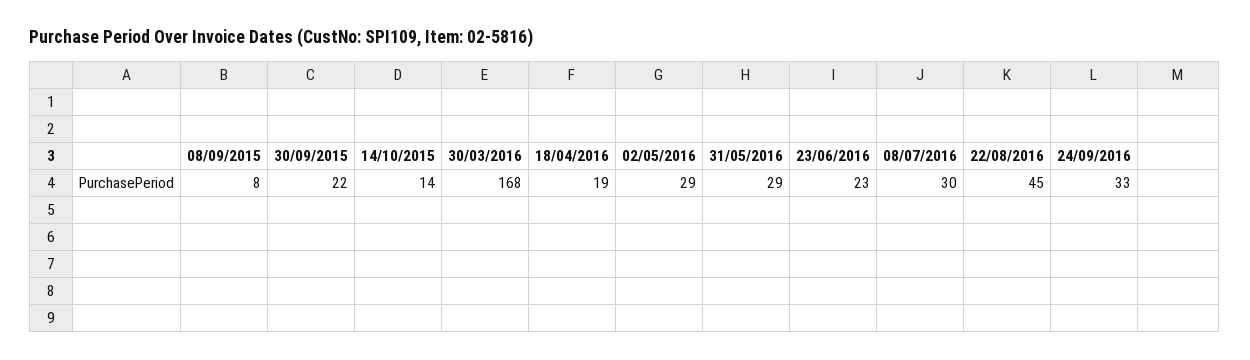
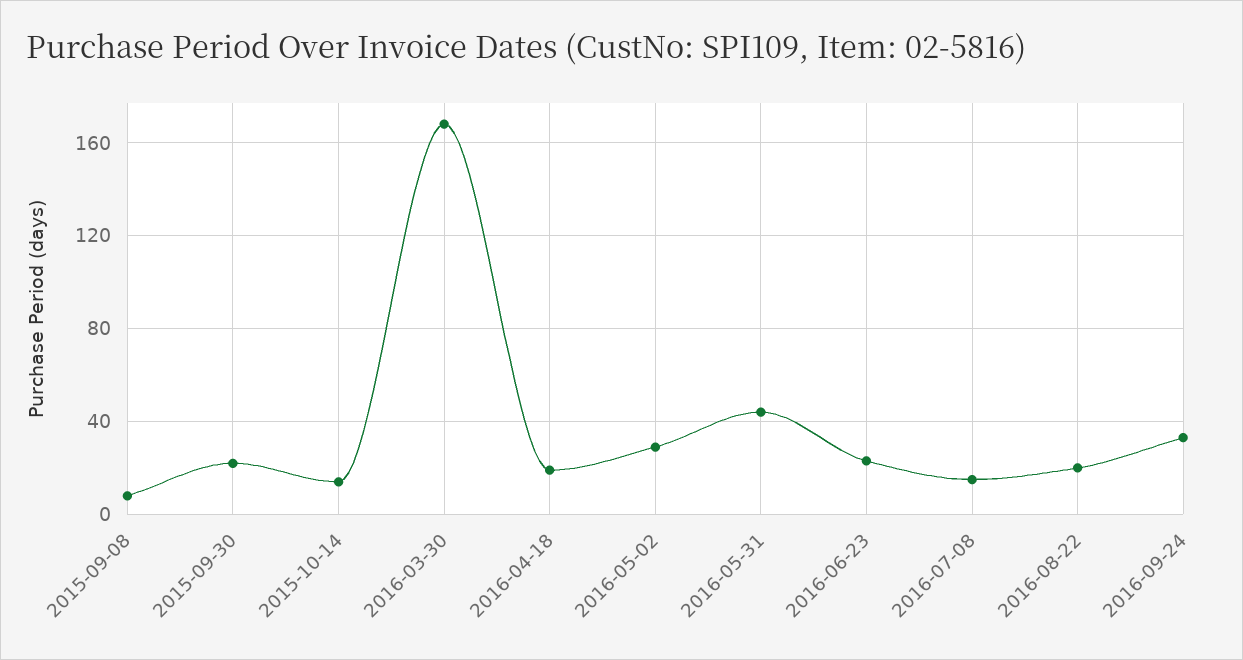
  {
    "08/09/2015": 8,
    "30/09/2015": 22,
    "14/10/2015": 14,
    "30/03/2016": 168,
    "18/04/2016": 19,
    "02/05/2016": 29,
-   "31/05/2016": 29,
+   "31/05/2016": 45,
    "23/06/2016": 23,
-   "08/07/2016": 30,
+   "08/07/2016": 15,
-   "22/08/2016": 45,
+   "22/08/2016": 20,
    "24/09/2016": 33
  }

